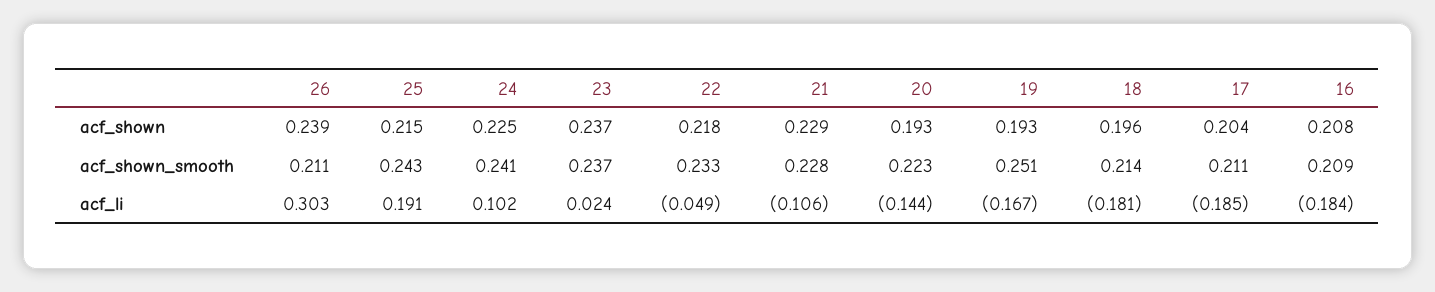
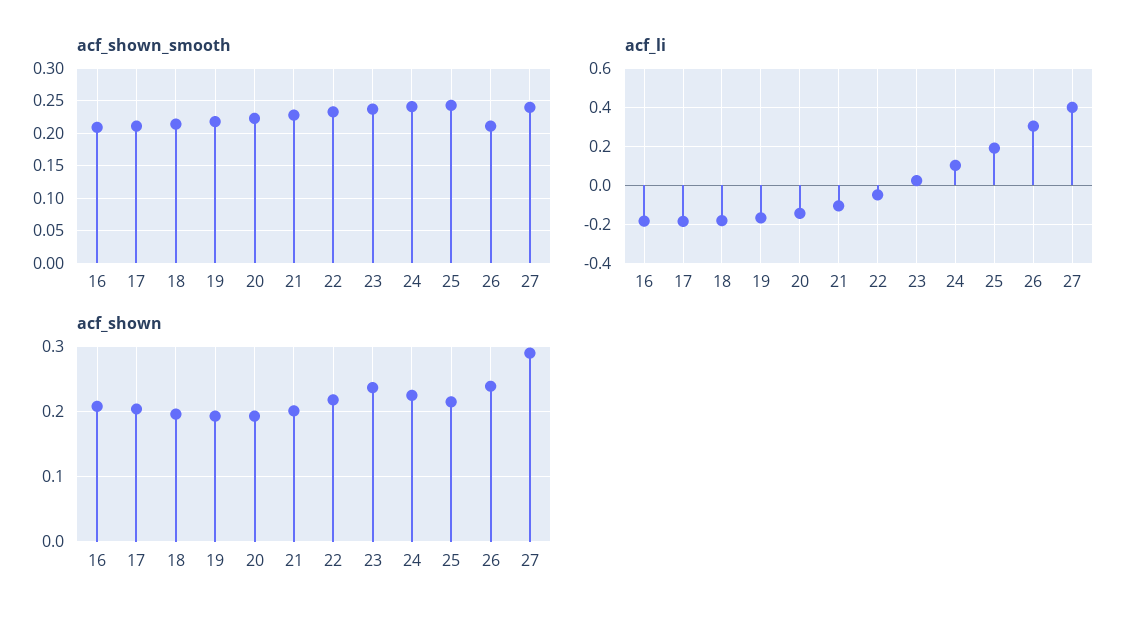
  {
    "acf_shown": {
      "26": 0.239,
      "25": 0.215,
      "24": 0.225,
      "23": 0.237,
      "22": 0.218,
-     "21": 0.229,
+     "21": 0.2,
      "20": 0.193,
      "19": 0.193,
      "18": 0.196,
      "17": 0.204,
-     "16": 0.208
+     "16": 0.208,
+     "27": 0.29
    },
    "acf_shown_smooth": {
      "26": 0.211,
      "25": 0.243,
      "24": 0.241,
      "23": 0.237,
      "22": 0.233,
      "21": 0.228,
      "20": 0.223,
-     "19": 0.251,
+     "19": 0.22,
      "18": 0.214,
      "17": 0.211,
-     "16": 0.209
+     "16": 0.209,
+     "27": 0.24
    },
    "acf_li": {
      "26": 0.303,
      "25": 0.191,
      "24": 0.102,
      "23": 0.024,
      "22": -0.049,
      "21": -0.106,
      "20": -0.144,
      "19": -0.167,
      "18": -0.181,
      "17": -0.185,
-     "16": -0.184
+     "16": -0.184,
+     "27": 0.4
    }
  }

